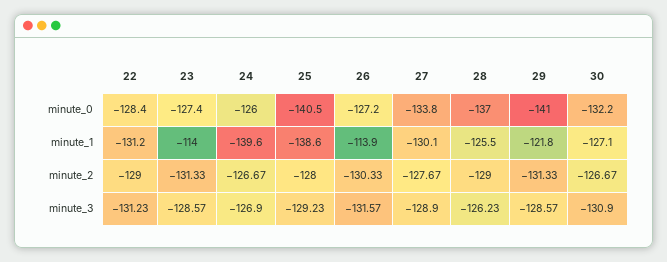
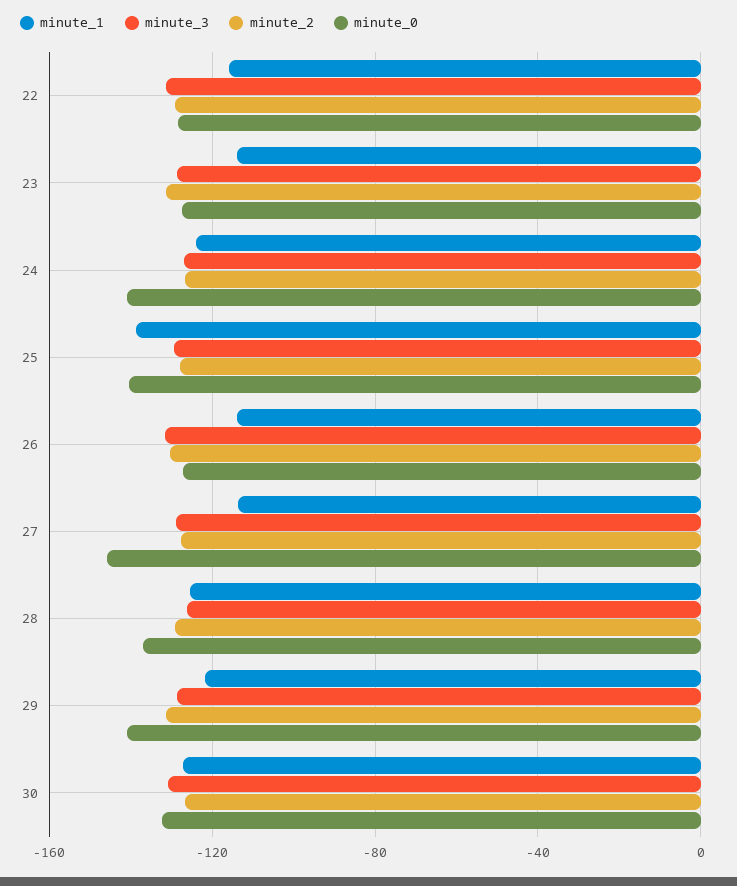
  {
    "minute_0": {
      "22": -128.4,
      "23": -127.4,
-     "24": -126,
+     "24": -140,
      "25": -140.5,
      "26": -127.2,
-     "27": -133.8,
+     "27": -145,
      "28": -137,
      "29": -141,
      "30": -132.2
    },
    "minute_1": {
-     "22": -131.2,
+     "22": -115,
      "23": -114,
-     "24": -139.6,
+     "24": -125,
      "25": -138.6,
      "26": -113.9,
-     "27": -130.1,
+     "27": -115,
      "28": -125.5,
      "29": -121.8,
      "30": -127.1
    },
    "minute_2": {
      "22": -129,
      "23": -131.33,
      "24": -126.67,
      "25": -128,
      "26": -130.33,
      "27": -127.67,
      "28": -129,
      "29": -131.33,
      "30": -126.67
    },
    "minute_3": {
      "22": -131.23,
      "23": -128.57,
      "24": -126.9,
      "25": -129.23,
      "26": -131.57,
      "27": -128.9,
      "28": -126.23,
      "29": -128.57,
      "30": -130.9
    }
  }

